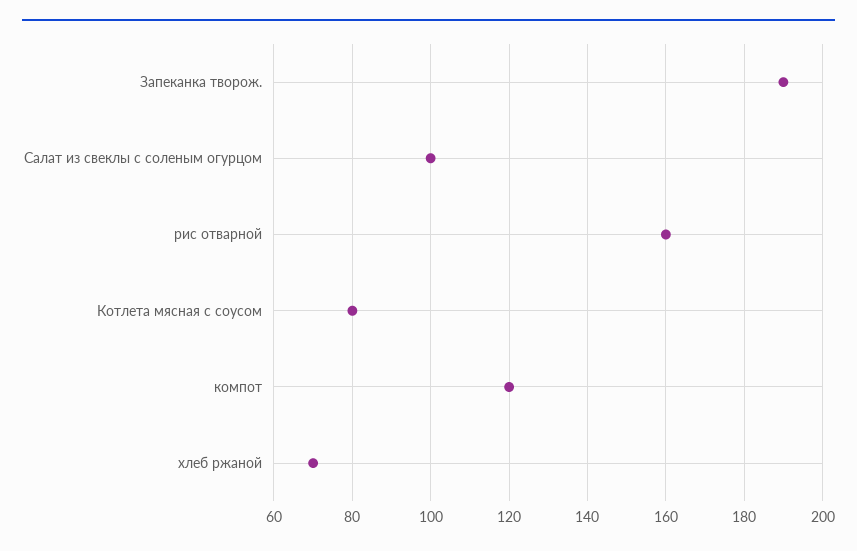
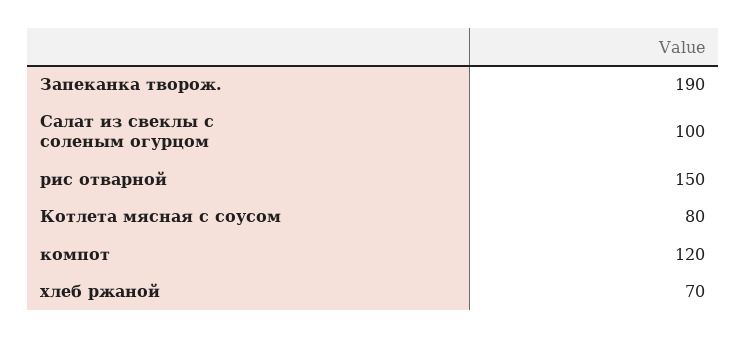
  {
    "Запеканка творож.": 190,
    "Салат из свеклы с соленым огурцом": 100,
-   "рис отварной": 160,
+   "рис отварной": 150,
    "Котлета мясная с соусом": 80,
    "компот": 120,
    "хлеб ржаной": 70
  }

